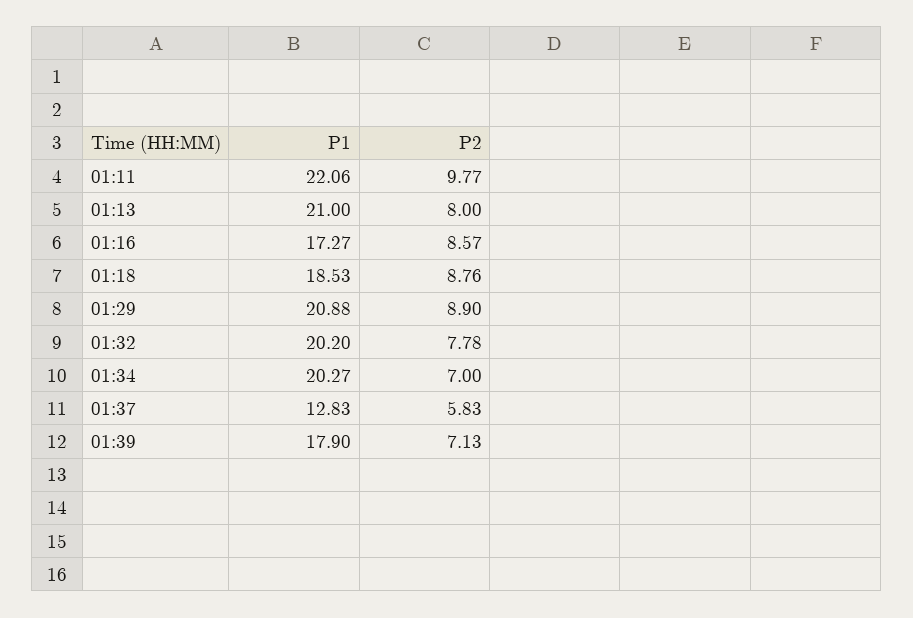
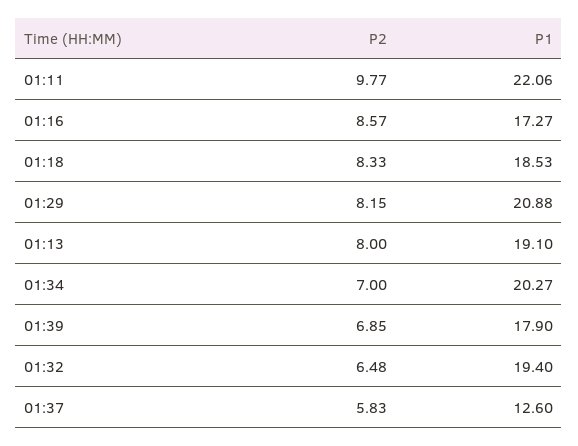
  {
    "P1": {
      "01:11": 22.06,
-     "01:13": 21,
+     "01:13": 19.1,
      "01:16": 17.27,
      "01:18": 18.53,
      "01:29": 20.88,
-     "01:32": 20.2,
+     "01:32": 19.4,
      "01:34": 20.27,
-     "01:37": 12.83,
+     "01:37": 12.6,
      "01:39": 17.9
    },
    "P2": {
      "01:11": 9.77,
      "01:13": 8,
      "01:16": 8.57,
-     "01:18": 8.76,
+     "01:18": 8.33,
-     "01:29": 8.9,
+     "01:29": 8.15,
-     "01:32": 7.78,
+     "01:32": 6.48,
      "01:34": 7,
      "01:37": 5.83,
-     "01:39": 7.13
+     "01:39": 6.85
    }
  }

